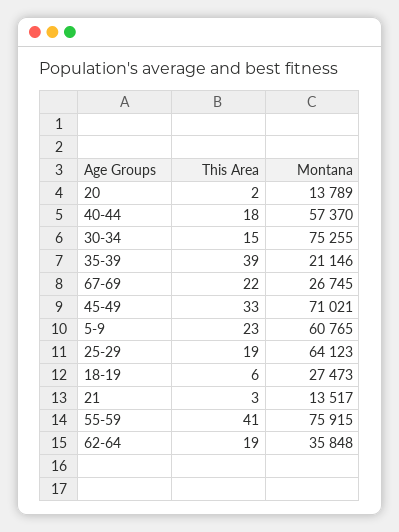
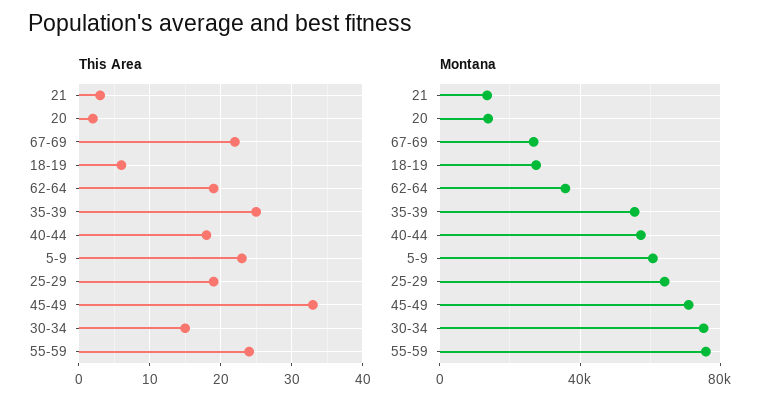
  {
    "This Area": {
      "20": 2,
      "40-44": 18,
      "30-34": 15,
-     "35-39": 39,
+     "35-39": 25,
      "67-69": 22,
      "45-49": 33,
      "5-9": 23,
      "25-29": 19,
      "18-19": 6,
      "21": 3,
-     "55-59": 41,
+     "55-59": 24,
      "62-64": 19
    },
    "Montana": {
      "20": 13789,
      "40-44": 57370,
      "30-34": 75255,
-     "35-39": 21146,
+     "35-39": 55000,
      "67-69": 26745,
      "45-49": 71021,
      "5-9": 60765,
      "25-29": 64123,
      "18-19": 27473,
      "21": 13517,
      "55-59": 75915,
      "62-64": 35848
    }
  }

